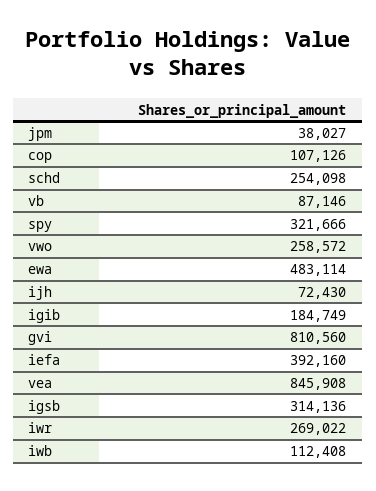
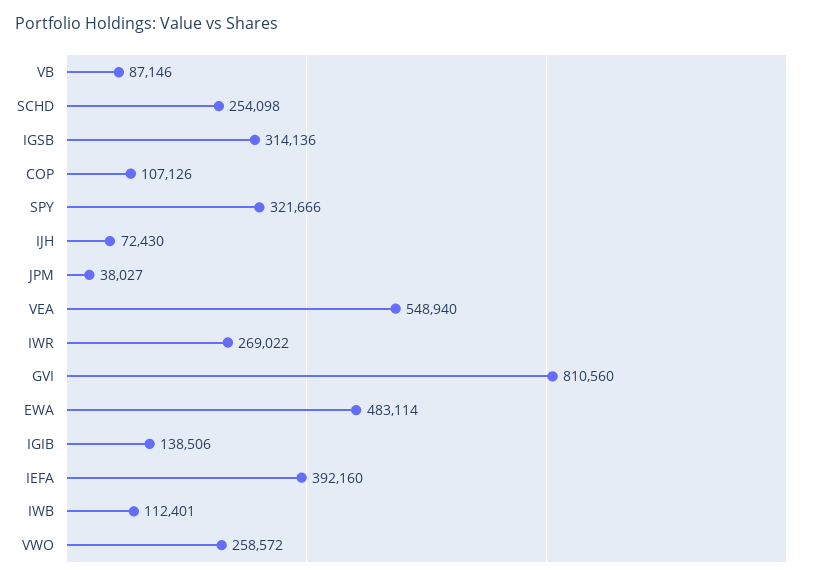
  {
    "jpm": 38027,
    "cop": 107126,
    "schd": 254098,
    "vb": 87146,
    "spy": 321666,
    "vwo": 258572,
    "ewa": 483114,
    "ijh": 72430,
-   "igib": 184749,
+   "igib": 138506,
    "gvi": 810560,
    "iefa": 392160,
-   "vea": 845908,
+   "vea": 548940,
    "igsb": 314136,
    "iwr": 269022,
-   "iwb": 112408
+   "iwb": 112401
  }

